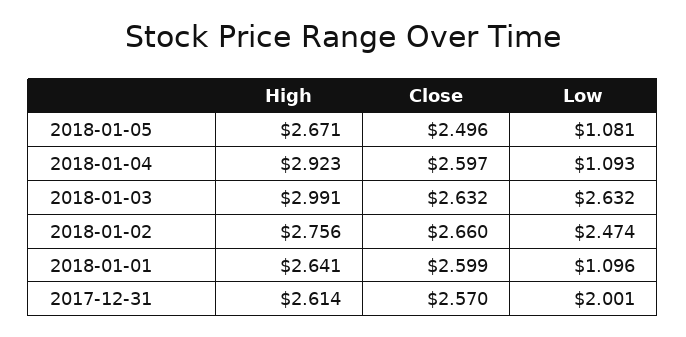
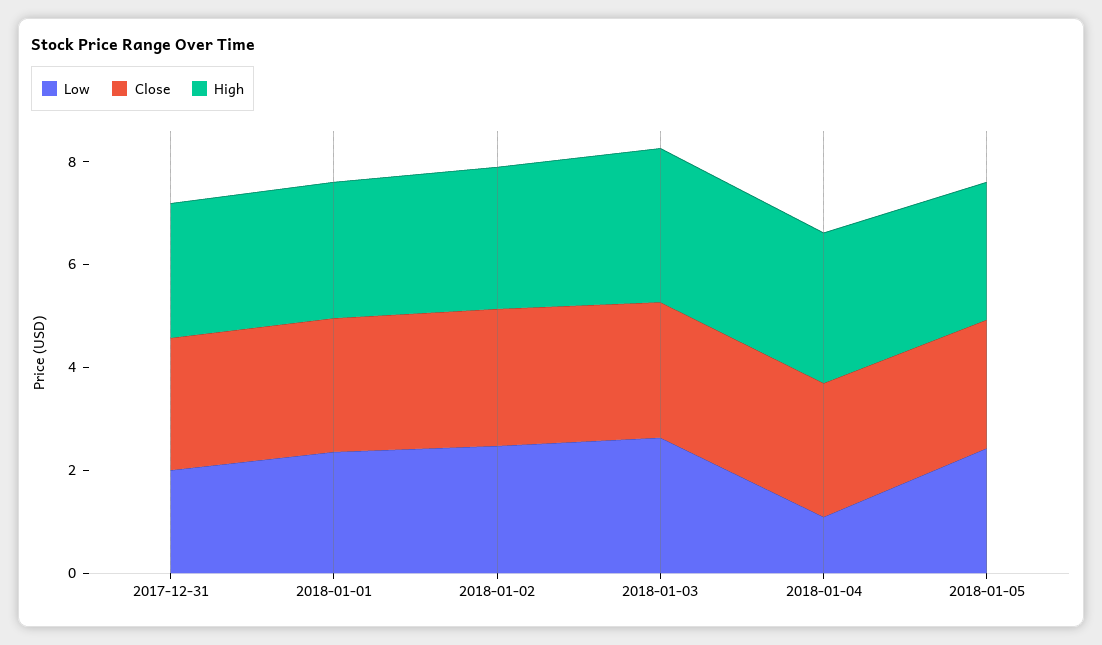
  {
    "High": {
      "2018-01-05": 2.671,
      "2018-01-04": 2.923,
      "2018-01-03": 2.991,
      "2018-01-02": 2.756,
      "2018-01-01": 2.641,
      "2017-12-31": 2.614
    },
    "Close": {
      "2018-01-05": 2.496,
      "2018-01-04": 2.597,
      "2018-01-03": 2.632,
      "2018-01-02": 2.66,
      "2018-01-01": 2.599,
      "2017-12-31": 2.57
    },
    "Low": {
-     "2018-01-05": 1.081,
+     "2018-01-05": 2.5,
      "2018-01-04": 1.093,
      "2018-01-03": 2.632,
      "2018-01-02": 2.474,
-     "2018-01-01": 1.096,
+     "2018-01-01": 2.5,
      "2017-12-31": 2.001
    }
  }

